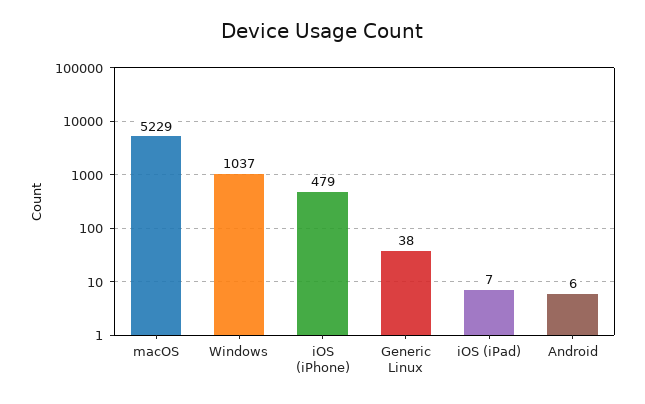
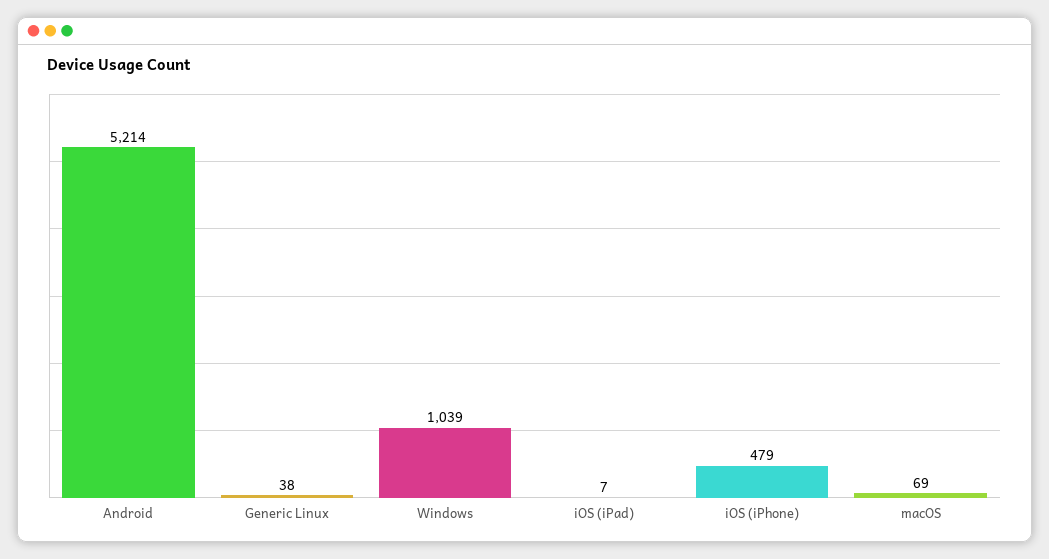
  {
-   "macOS": 5229,
+   "macOS": 69,
-   "Windows": 1037,
+   "Windows": 1039,
    "iOS (iPhone)": 479,
    "Generic Linux": 38,
    "iOS (iPad)": 7,
-   "Android": 6
+   "Android": 5214
  }

